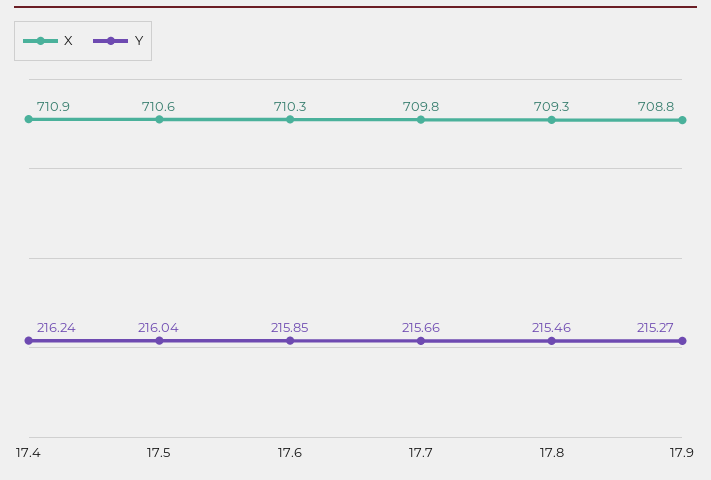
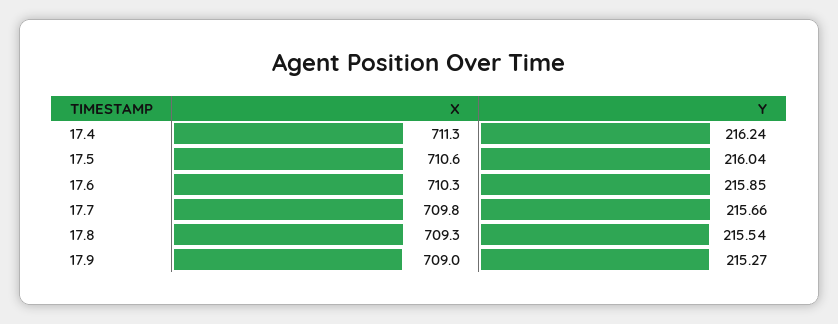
  {
    "X": {
-     "17.4": 710.9,
+     "17.4": 711.3,
      "17.5": 710.6,
      "17.6": 710.3,
      "17.7": 709.8,
      "17.8": 709.3,
-     "17.9": 708.8
+     "17.9": 709
    },
    "Y": {
      "17.4": 216.24,
      "17.5": 216.04,
      "17.6": 215.85,
      "17.7": 215.66,
-     "17.8": 215.46,
+     "17.8": 215.54,
      "17.9": 215.27
    }
  }

